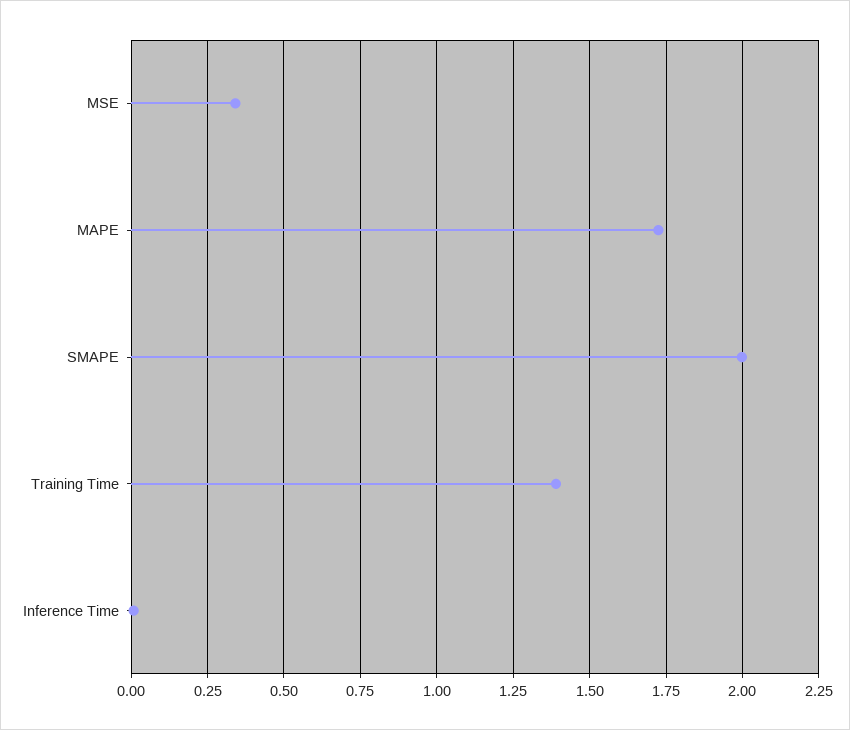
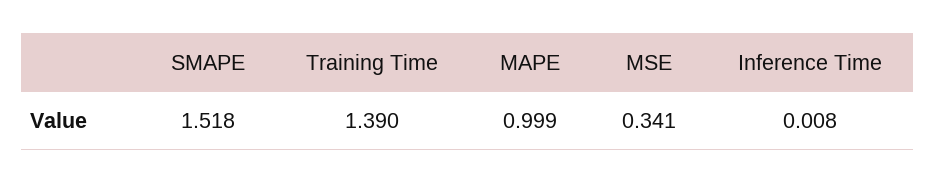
  {
    "MSE": 0.341,
-   "MAPE": 1.725,
+   "MAPE": 0.999,
-   "SMAPE": 2,
+   "SMAPE": 1.518,
    "Training Time": 1.39,
    "Inference Time": 0.008
  }

